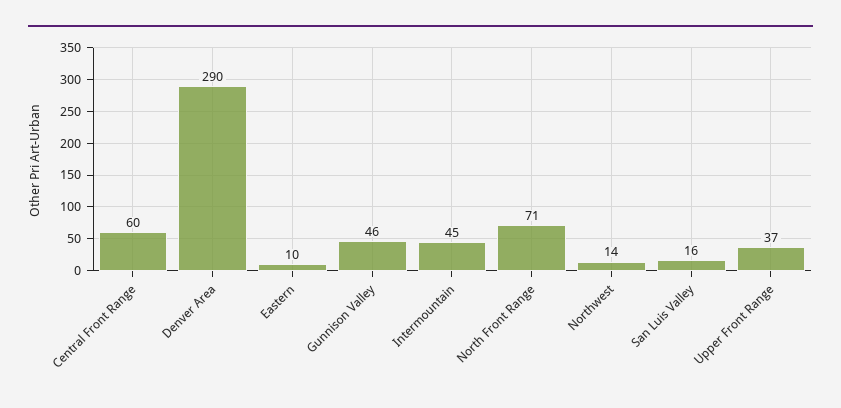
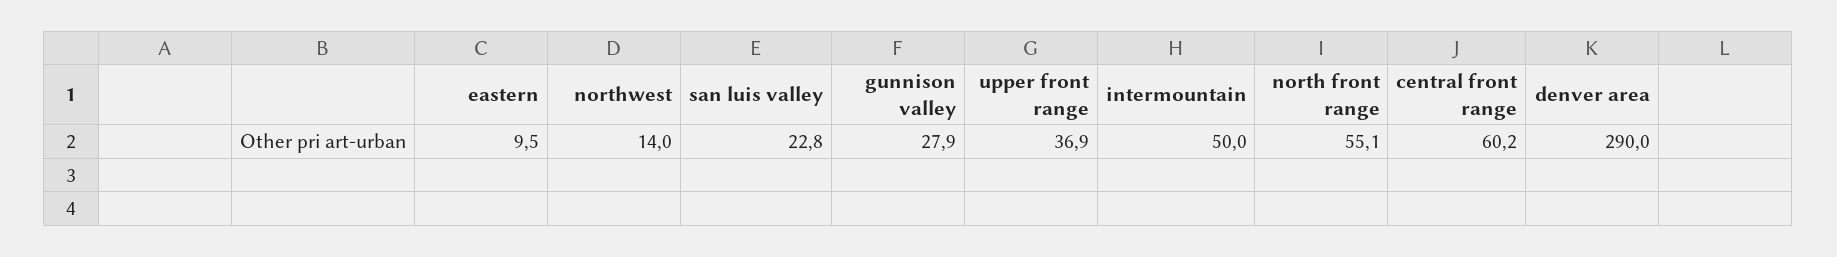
  {
    "Central Front Range": 60.2,
    "Denver Area": 290,
    "Eastern": 9.5,
-   "Gunnison Valley": 46,
+   "Gunnison Valley": 27.9,
-   "Intermountain": 45,
+   "Intermountain": 50,
-   "North Front Range": 71,
+   "North Front Range": 55.1,
    "Northwest": 14,
-   "San Luis Valley": 16,
+   "San Luis Valley": 22.8,
    "Upper Front Range": 36.9
  }

